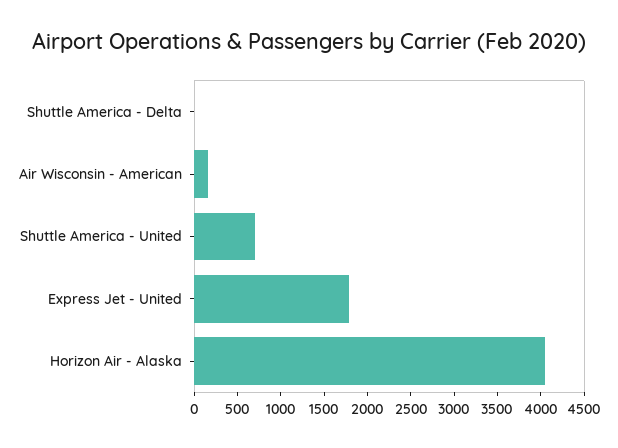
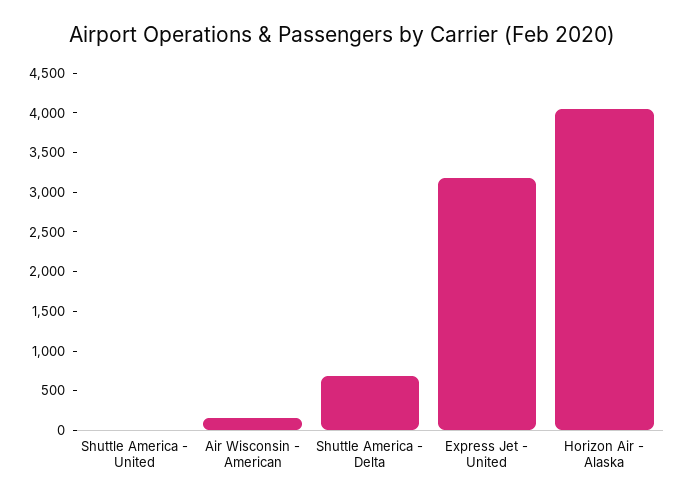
  {
-   "Shuttle America - Delta": 0,
+   "Shuttle America - Delta": 750,
    "Air Wisconsin - American": 200,
-   "Shuttle America - United": 700,
+   "Shuttle America - United": 0,
-   "Express Jet - United": 1800,
+   "Express Jet - United": 3250,
    "Horizon Air - Alaska": 4000
  }

